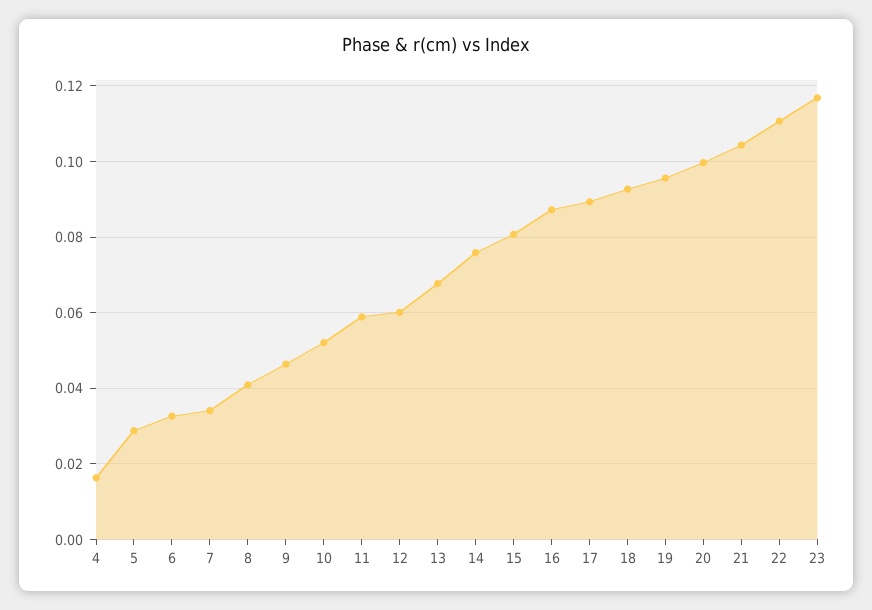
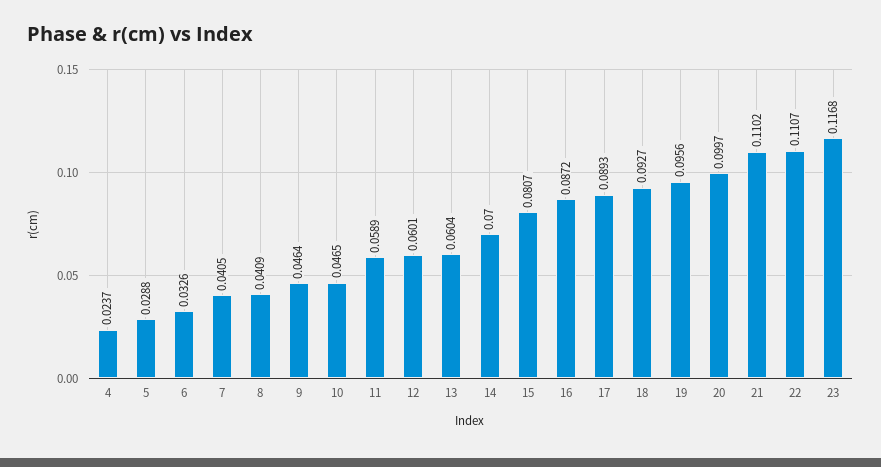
  {
-   "4": 0.016,
+   "4": 0.0237,
    "5": 0.0288,
    "6": 0.0326,
-   "7": 0.034,
+   "7": 0.0405,
    "8": 0.0409,
    "9": 0.0464,
-   "10": 0.052,
+   "10": 0.0465,
    "11": 0.0589,
    "12": 0.0601,
-   "13": 0.068,
+   "13": 0.0604,
-   "14": 0.076,
+   "14": 0.07,
    "15": 0.0807,
    "16": 0.0872,
    "17": 0.0893,
    "18": 0.0927,
    "19": 0.0956,
    "20": 0.0997,
-   "21": 0.104,
+   "21": 0.1102,
    "22": 0.1107,
    "23": 0.1168
  }

